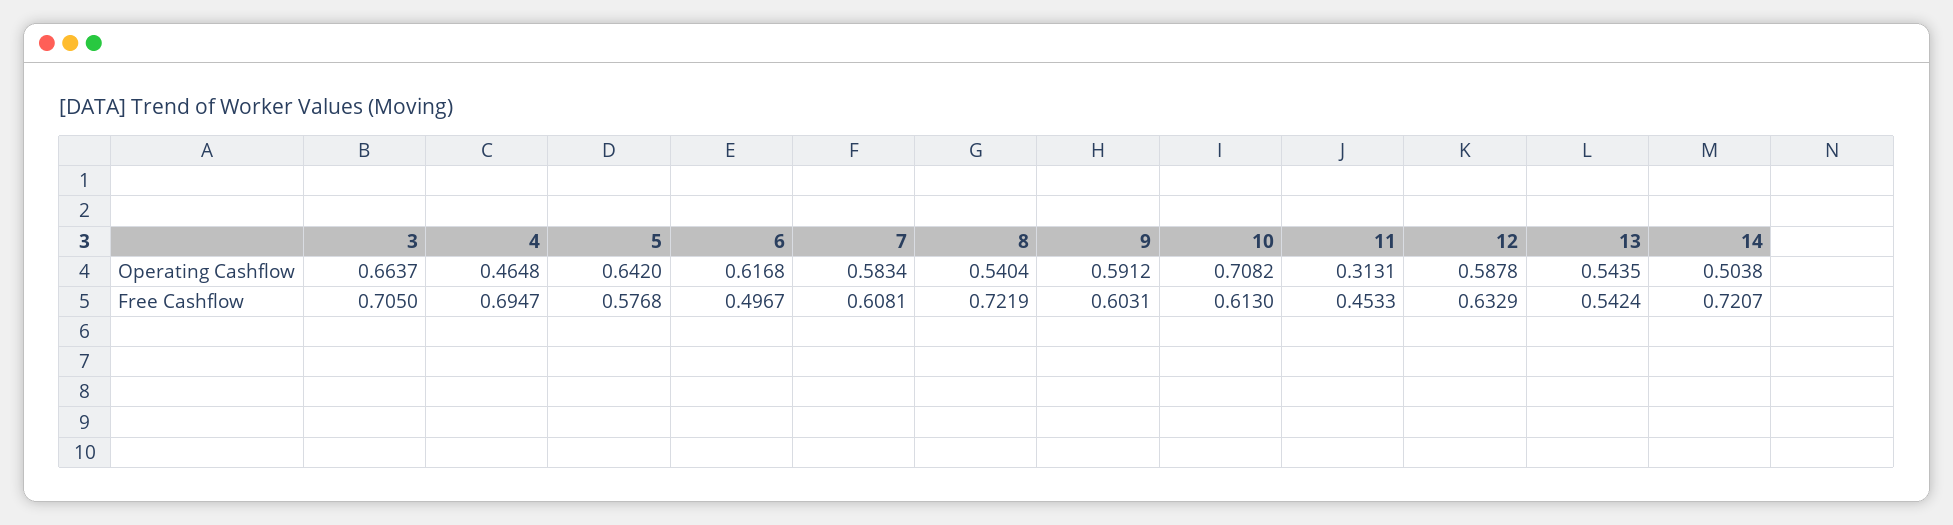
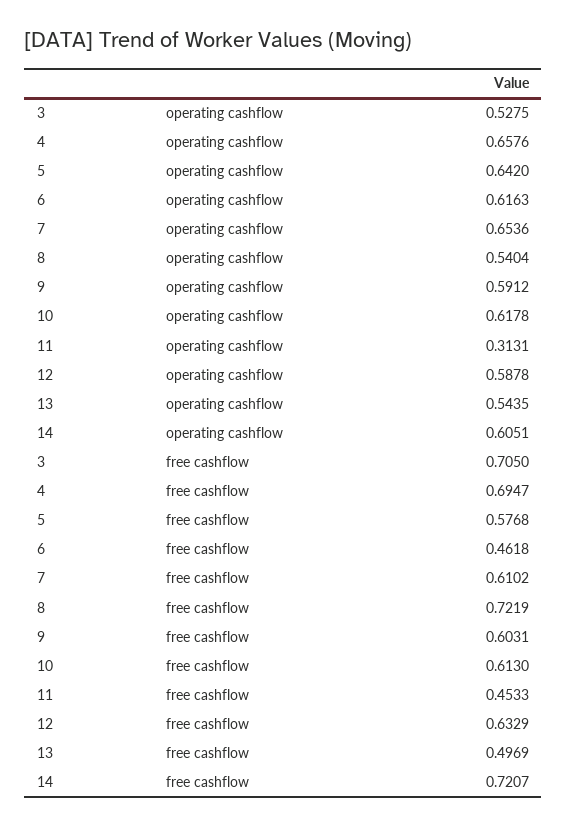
  {
    "3": {
-     "Operating Cashflow": 0.6637,
+     "Operating Cashflow": 0.5275,
      "Free Cashflow": 0.705
    },
    "4": {
-     "Operating Cashflow": 0.4648,
+     "Operating Cashflow": 0.6576,
      "Free Cashflow": 0.6947
    },
    "5": {
      "Operating Cashflow": 0.642,
      "Free Cashflow": 0.5768
    },
    "6": {
-     "Operating Cashflow": 0.6168,
+     "Operating Cashflow": 0.6163,
-     "Free Cashflow": 0.4967
+     "Free Cashflow": 0.4618
    },
    "7": {
-     "Operating Cashflow": 0.5834,
+     "Operating Cashflow": 0.6536,
-     "Free Cashflow": 0.6081
+     "Free Cashflow": 0.6102
    },
    "8": {
      "Operating Cashflow": 0.5404,
      "Free Cashflow": 0.7219
    },
    "9": {
      "Operating Cashflow": 0.5912,
      "Free Cashflow": 0.6031
    },
    "10": {
-     "Operating Cashflow": 0.7082,
+     "Operating Cashflow": 0.6178,
      "Free Cashflow": 0.613
    },
    "11": {
      "Operating Cashflow": 0.3131,
      "Free Cashflow": 0.4533
    },
    "12": {
      "Operating Cashflow": 0.5878,
      "Free Cashflow": 0.6329
    },
    "13": {
      "Operating Cashflow": 0.5435,
-     "Free Cashflow": 0.5424
+     "Free Cashflow": 0.4969
    },
    "14": {
-     "Operating Cashflow": 0.5038,
+     "Operating Cashflow": 0.6051,
      "Free Cashflow": 0.7207
    }
  }

